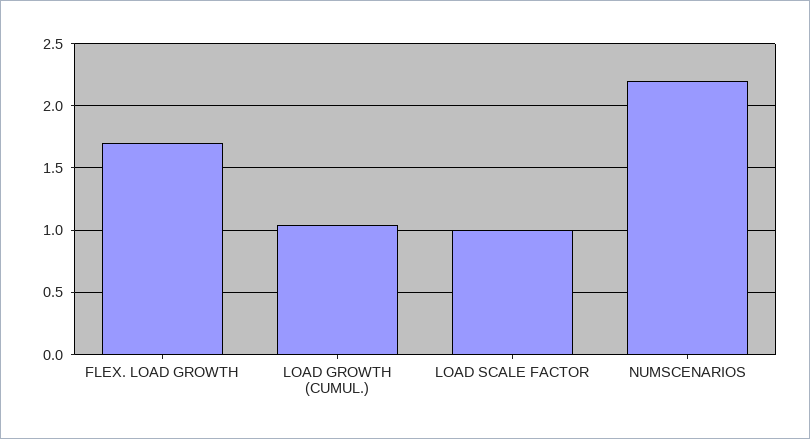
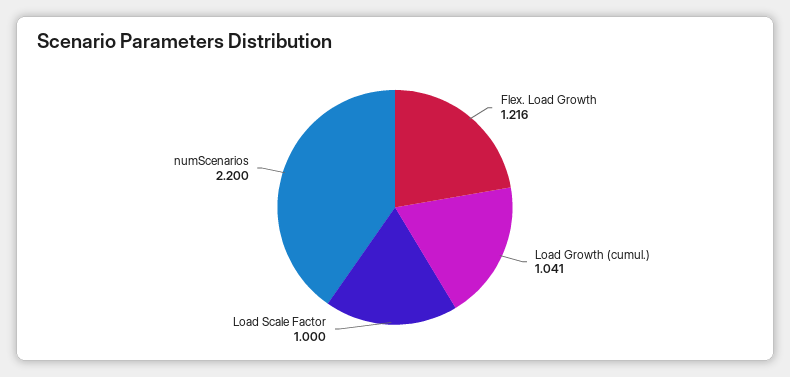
  {
-   "FLEX. LOAD GROWTH": 1.7,
+   "FLEX. LOAD GROWTH": 1.216,
    "LOAD GROWTH (CUMUL.)": 1.041,
    "LOAD SCALE FACTOR": 1,
    "NUMSCENARIOS": 2.2
  }

